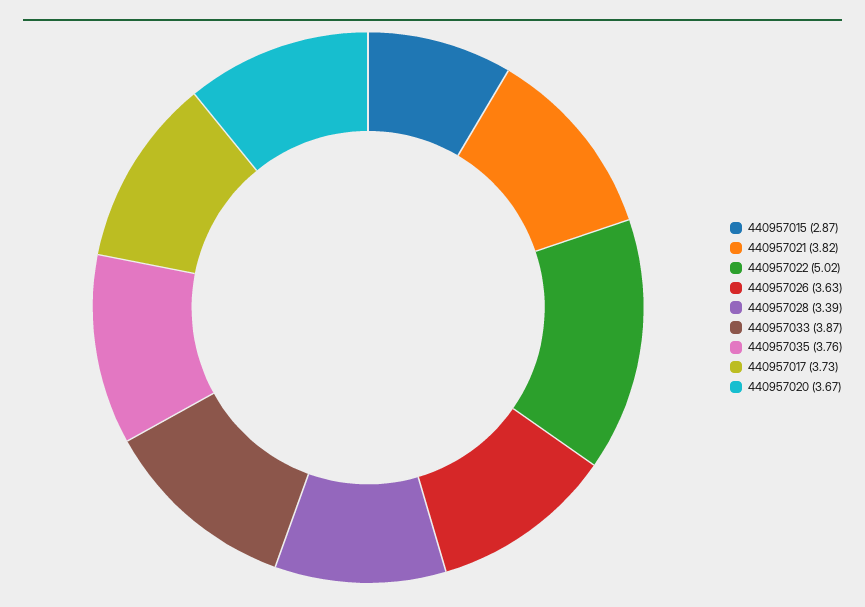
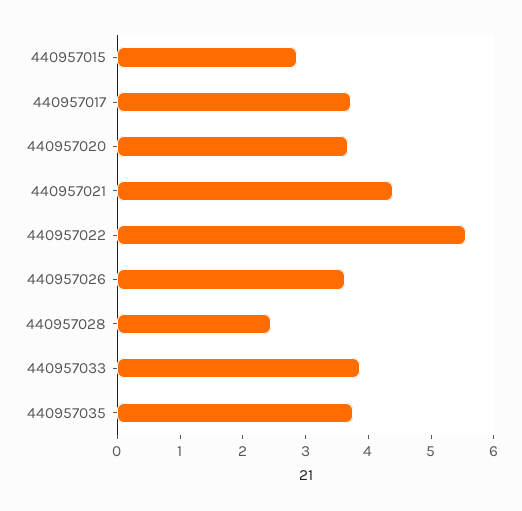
  {
    "440957015": 2.87,
-   "440957021": 3.82,
+   "440957021": 4.4,
-   "440957022": 5.02,
+   "440957022": 5.6,
    "440957026": 3.63,
-   "440957028": 3.39,
+   "440957028": 2.4,
    "440957033": 3.87,
    "440957035": 3.76,
    "440957017": 3.73,
    "440957020": 3.67
  }

